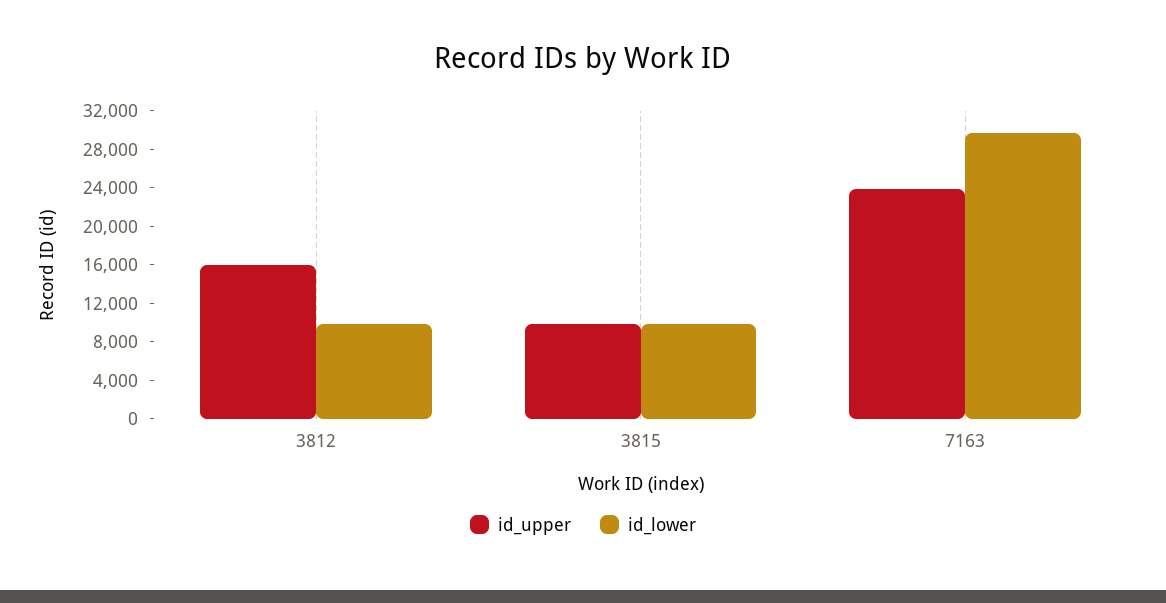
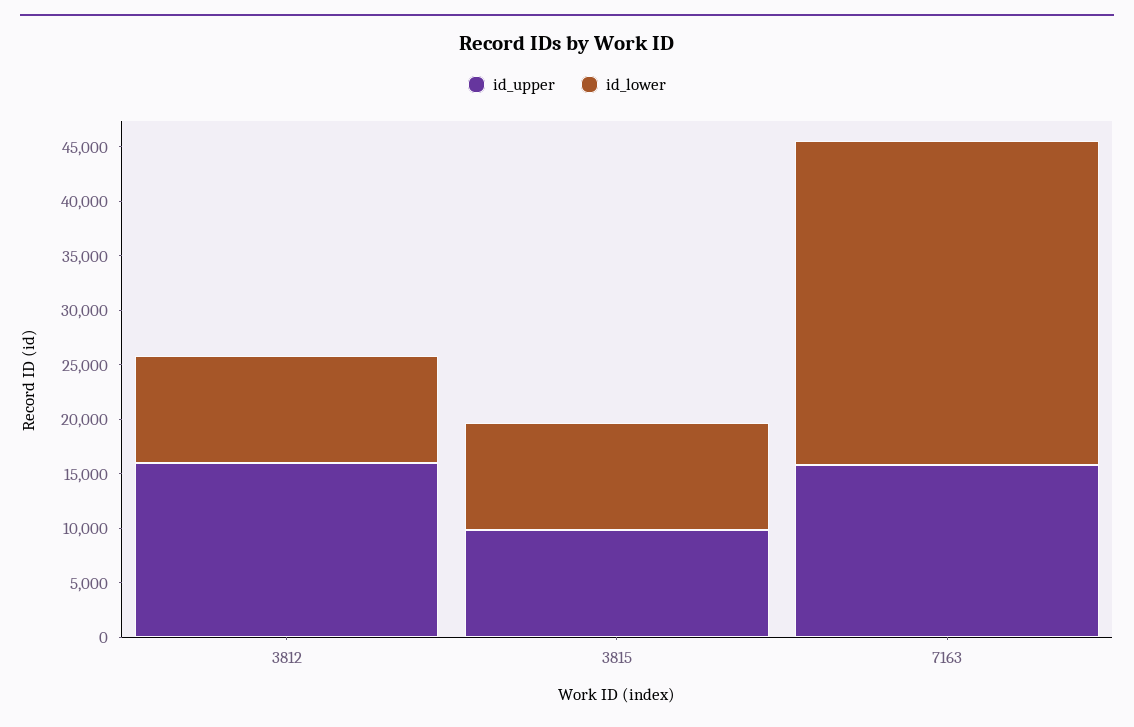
  {
    "id_upper": {
      "3812": 16000,
      "3815": 10000,
-     "7163": 24000
+     "7163": 16000
    },
    "id_lower": {
      "3812": 10000,
      "3815": 10000,
      "7163": 30000
    }
  }

